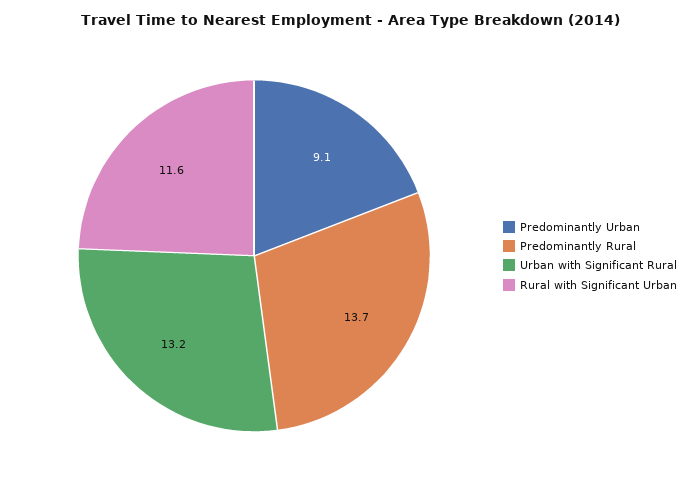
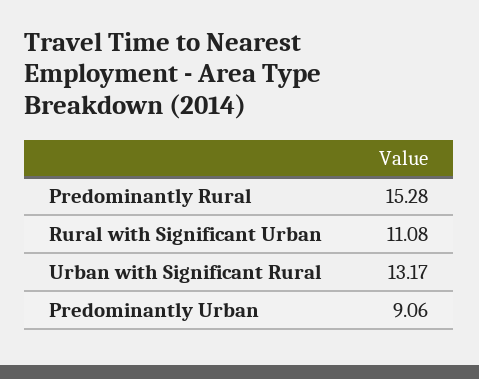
  {
    "Predominantly Urban": 9.06,
-   "Predominantly Rural": 13.7,
+   "Predominantly Rural": 15.28,
    "Urban with Significant Rural": 13.17,
-   "Rural with Significant Urban": 11.6
+   "Rural with Significant Urban": 11.08
  }

